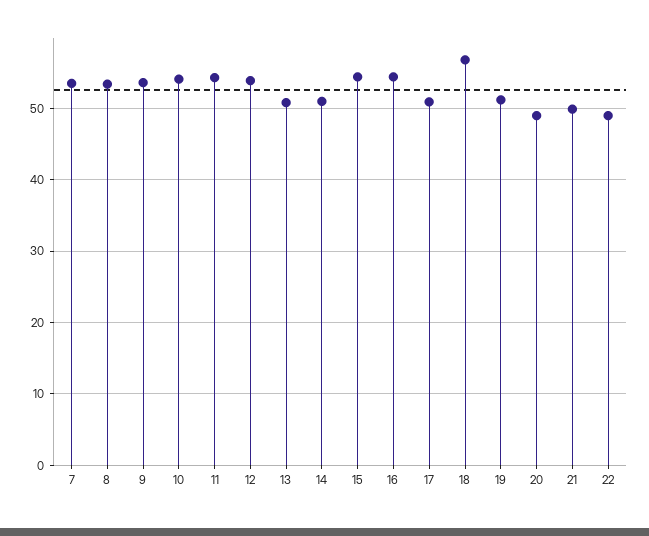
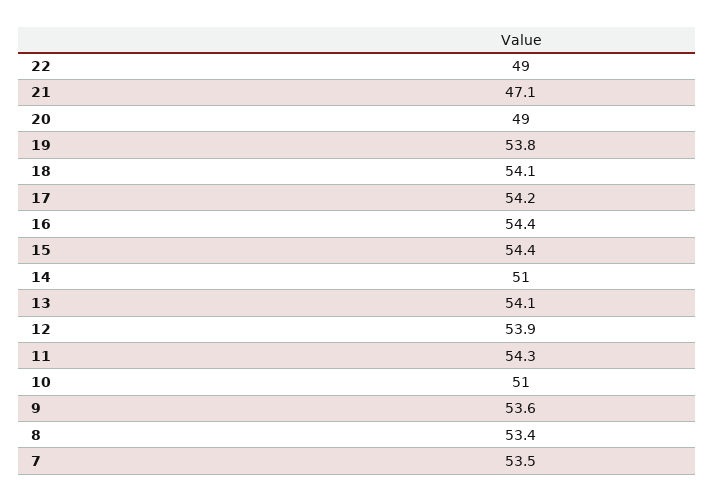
  {
    "7": 53.5,
    "8": 53.4,
    "9": 53.6,
-   "10": 54,
+   "10": 51,
    "11": 54.3,
    "12": 53.9,
-   "13": 51,
+   "13": 54.1,
    "14": 51,
    "15": 54.4,
    "16": 54.4,
-   "17": 51,
+   "17": 54.2,
-   "18": 57,
+   "18": 54.1,
-   "19": 51,
+   "19": 53.8,
    "20": 49,
-   "21": 50,
+   "21": 47.1,
    "22": 49
  }

